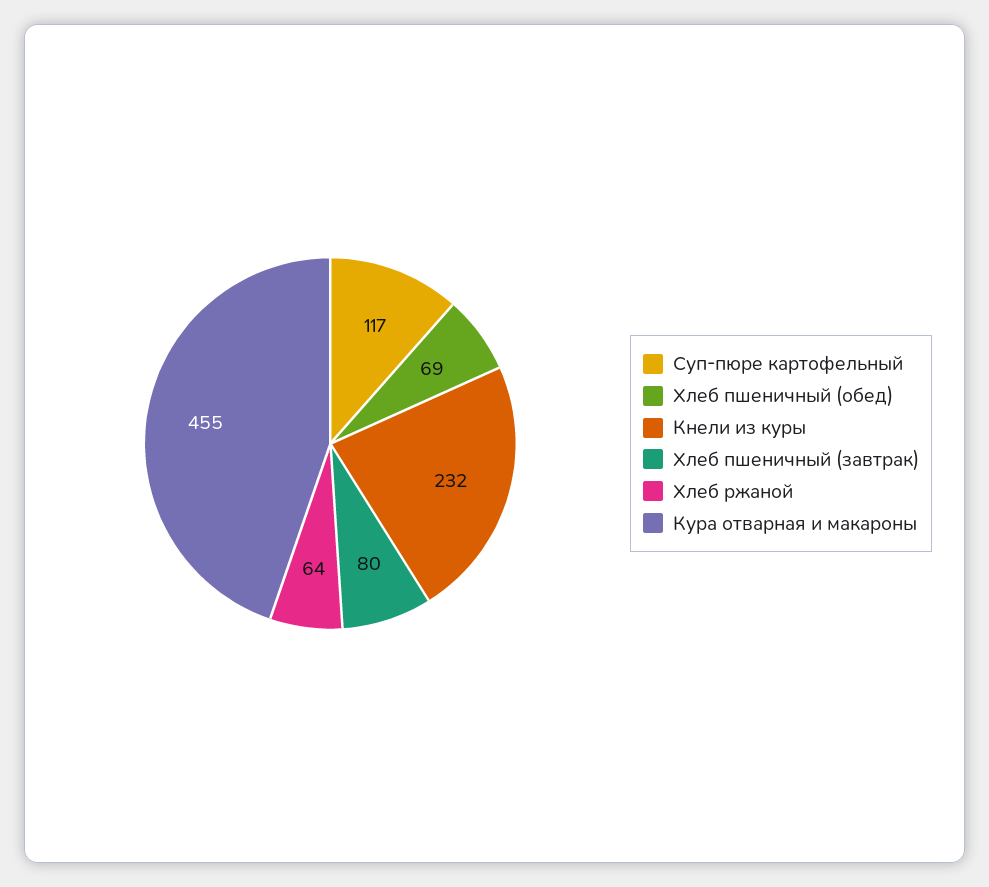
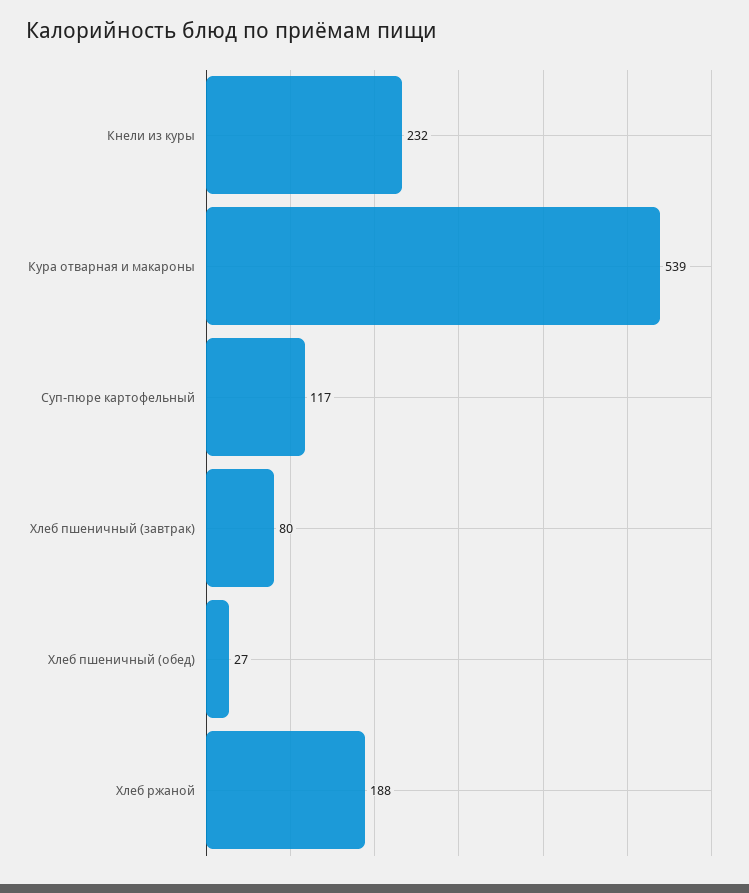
  {
    "Суп-пюре картофельный": 117,
-   "Хлеб пшеничный (обед)": 69,
+   "Хлеб пшеничный (обед)": 27,
    "Кнели из куры": 232,
    "Хлеб пшеничный (завтрак)": 80,
-   "Хлеб ржаной": 64,
+   "Хлеб ржаной": 188,
-   "Кура отварная и макароны": 455
+   "Кура отварная и макароны": 539
  }

